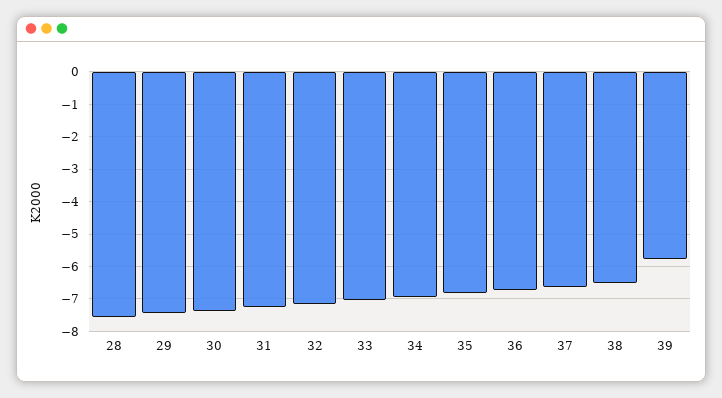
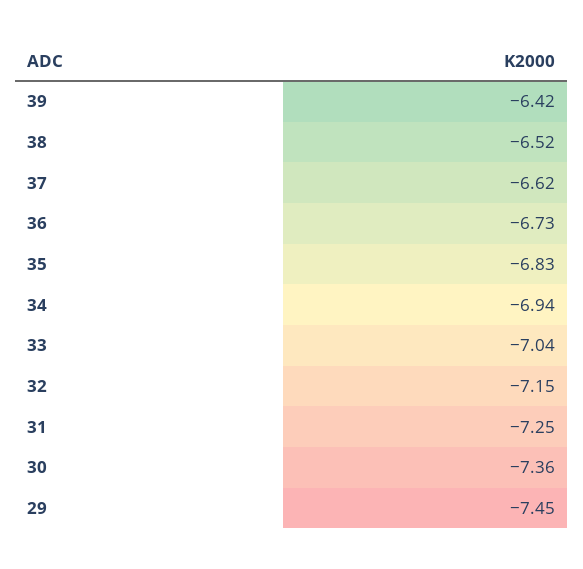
  {
-   "28": -7.6,
    "29": -7.45,
    "30": -7.36,
    "31": -7.25,
    "32": -7.15,
    "33": -7.04,
    "34": -6.94,
    "35": -6.83,
    "36": -6.73,
    "37": -6.62,
    "38": -6.52,
-   "39": -5.8
+   "39": -6.42
  }

